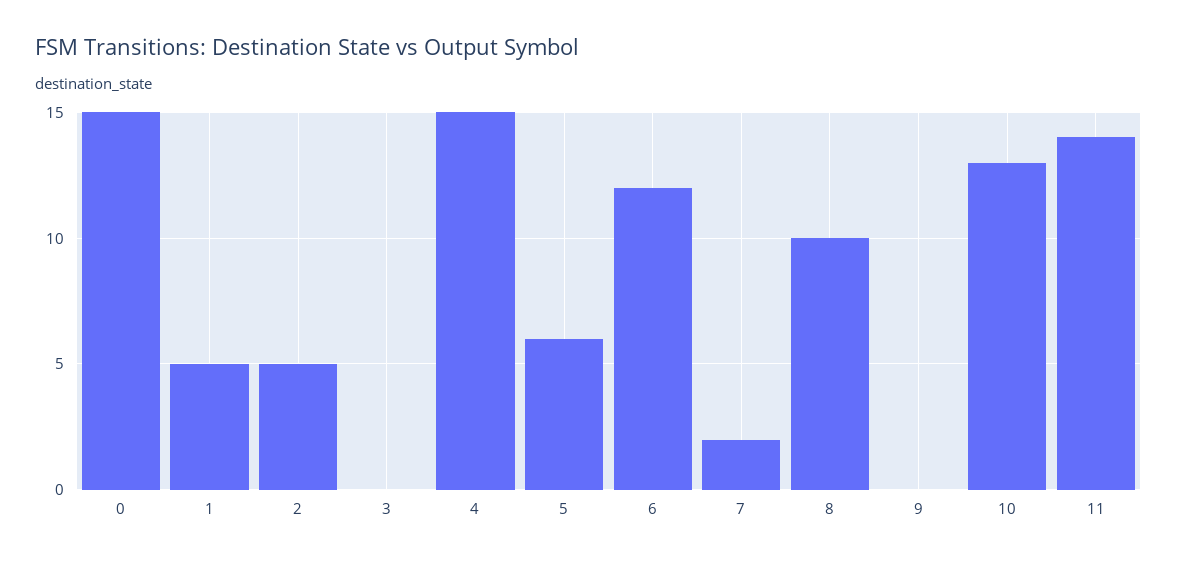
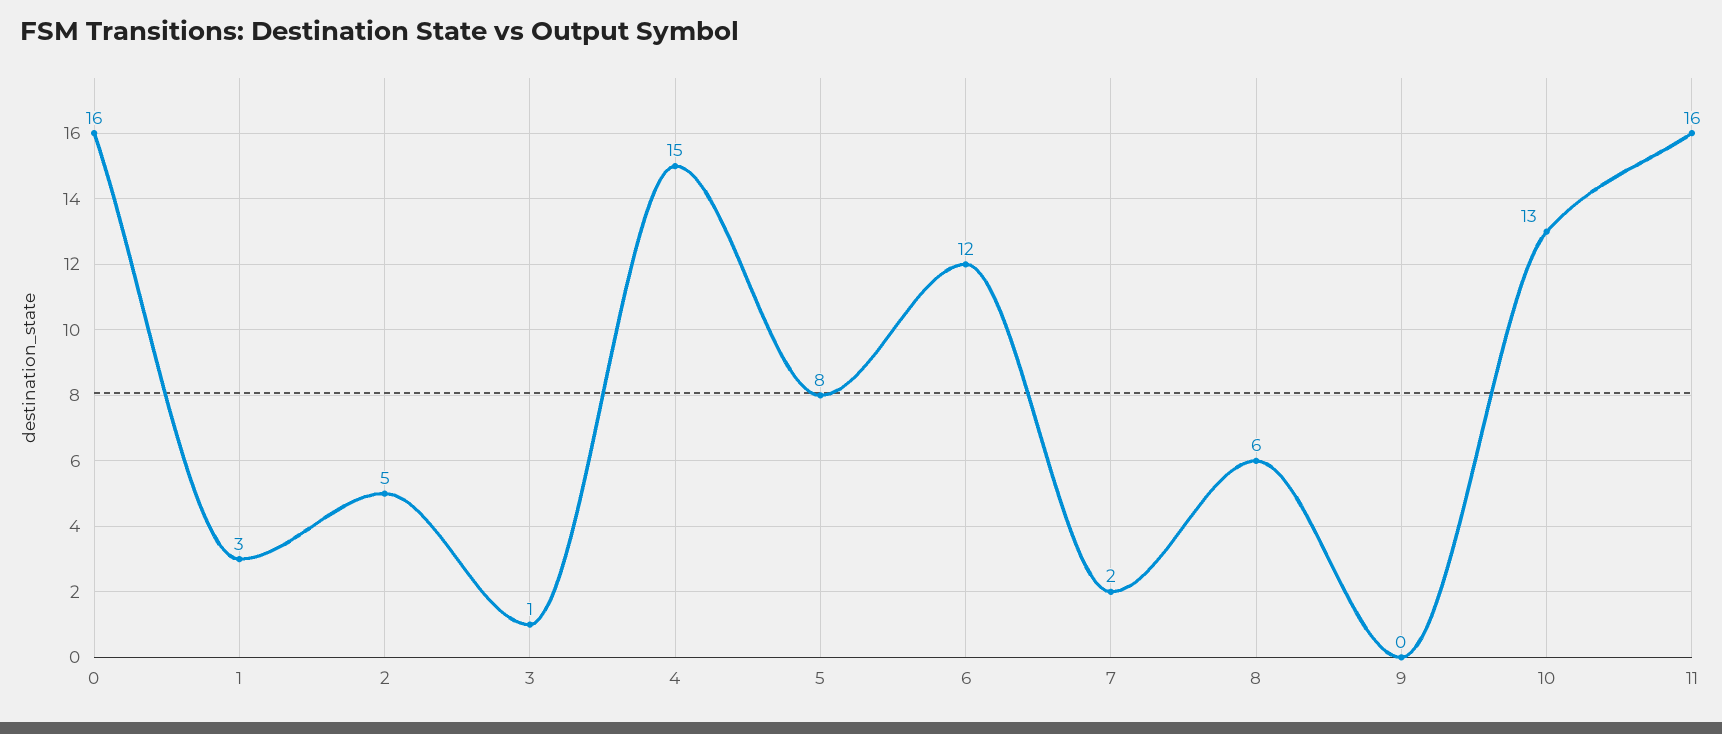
  {
-   "0": 15,
+   "0": 16,
-   "1": 5,
+   "1": 3,
    "2": 5,
-   "3": 0,
+   "3": 1,
    "4": 15,
-   "5": 6,
+   "5": 8,
    "6": 12,
    "7": 2,
-   "8": 10,
+   "8": 6,
    "9": 0,
    "10": 13,
-   "11": 14
+   "11": 16
  }

